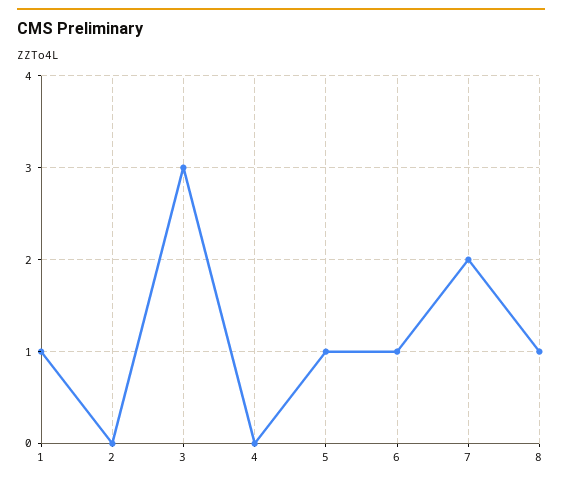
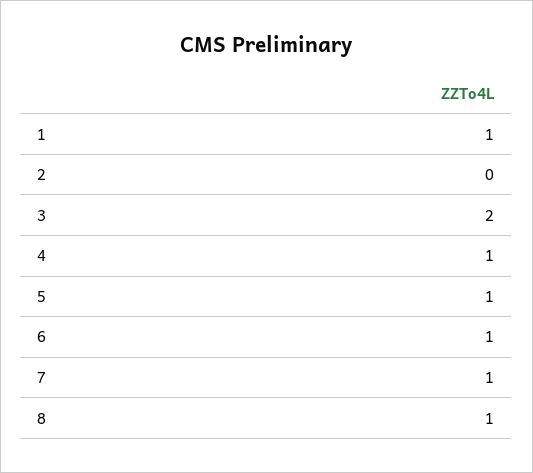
  {
    "1": 1,
    "2": 0,
-   "3": 3,
+   "3": 2,
-   "4": 0,
+   "4": 1,
    "5": 1,
    "6": 1,
-   "7": 2,
+   "7": 1,
    "8": 1
  }

